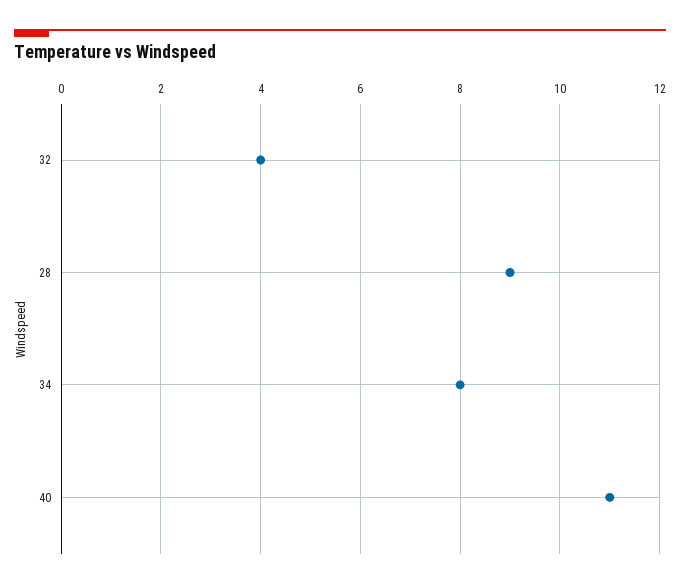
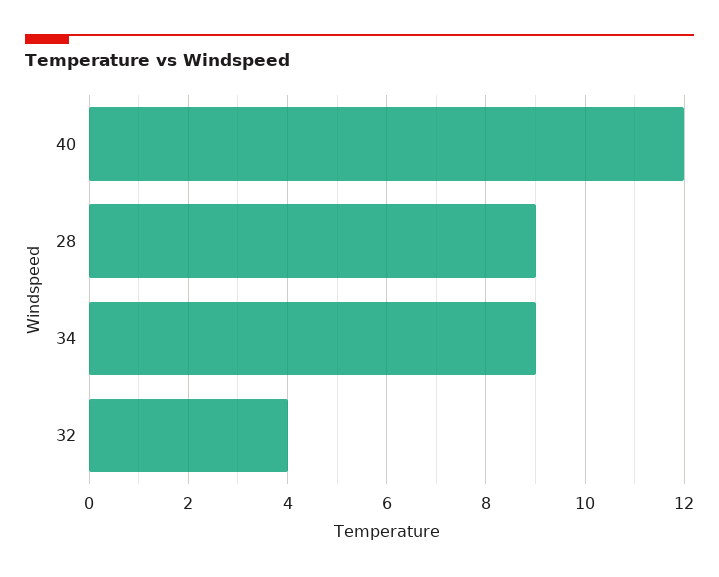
  {
    "32": 4,
    "28": 9,
-   "34": 8,
+   "34": 9,
-   "40": 11
+   "40": 12
  }

